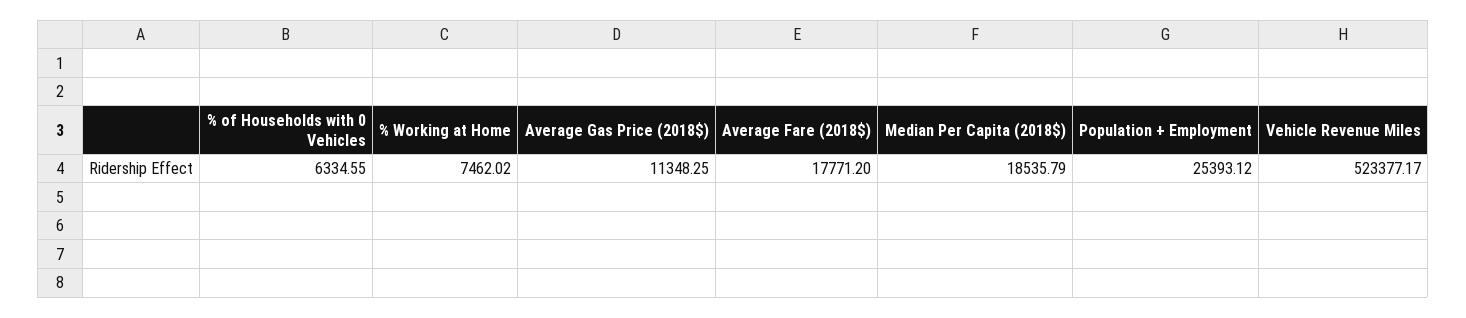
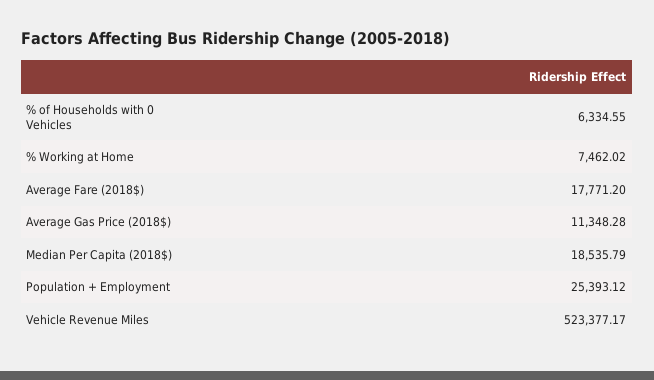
  {
    "% of Households with 0 Vehicles": 6334.55,
    "% Working at Home": 7462.02,
-   "Average Gas Price (2018$)": 11348.25,
+   "Average Gas Price (2018$)": 11348.28,
    "Average Fare (2018$)": 17771.2,
    "Median Per Capita (2018$)": 18535.79,
    "Population + Employment": 25393.12,
    "Vehicle Revenue Miles": 523377.17
  }

